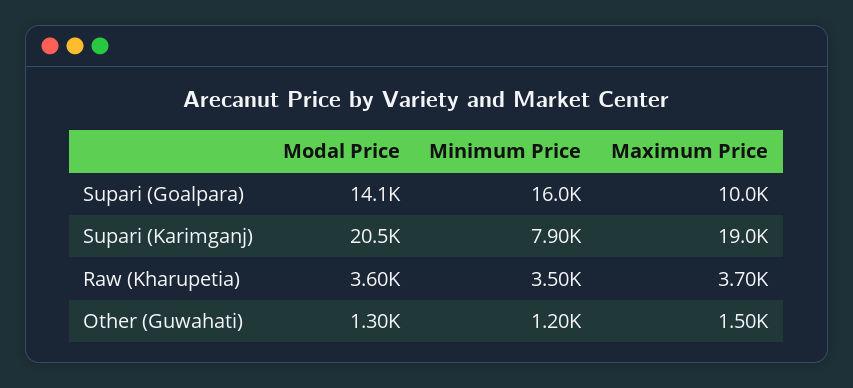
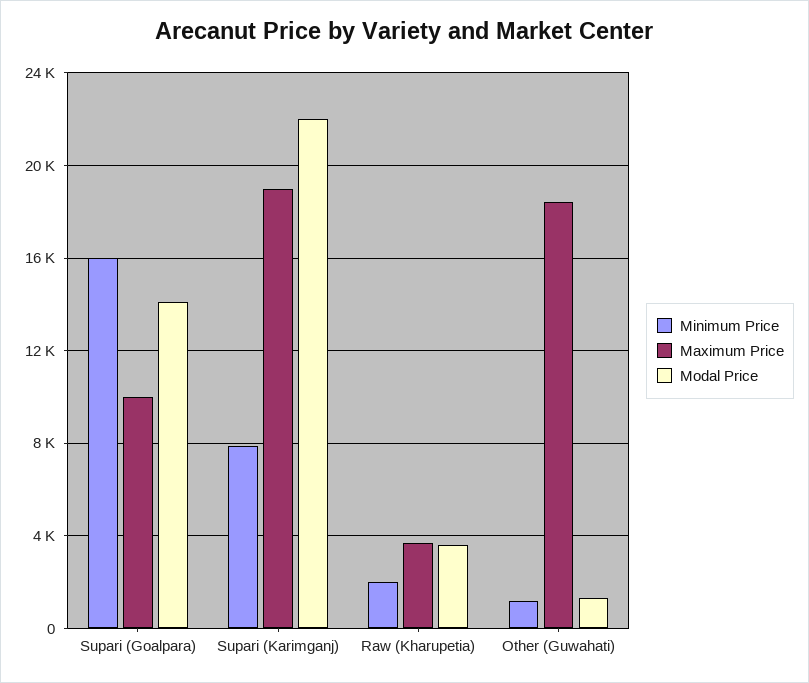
  {
    "Modal Price": {
      "Supari (Goalpara)": 14100,
-     "Supari (Karimganj)": 20500,
+     "Supari (Karimganj)": 22000,
      "Raw (Kharupetia)": 3600,
      "Other (Guwahati)": 1300
    },
    "Minimum Price": {
      "Supari (Goalpara)": 16000,
      "Supari (Karimganj)": 7900,
-     "Raw (Kharupetia)": 3500,
+     "Raw (Kharupetia)": 2000,
      "Other (Guwahati)": 1200
    },
    "Maximum Price": {
      "Supari (Goalpara)": 10000,
      "Supari (Karimganj)": 19000,
      "Raw (Kharupetia)": 3700,
-     "Other (Guwahati)": 1500
+     "Other (Guwahati)": 18500
    }
  }

